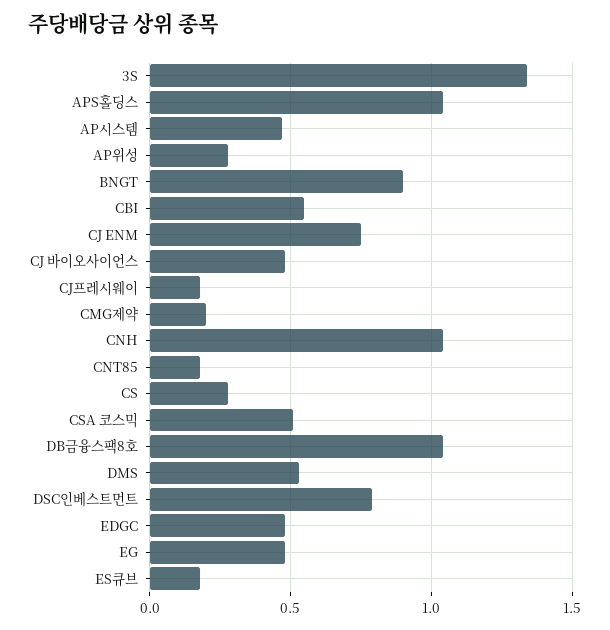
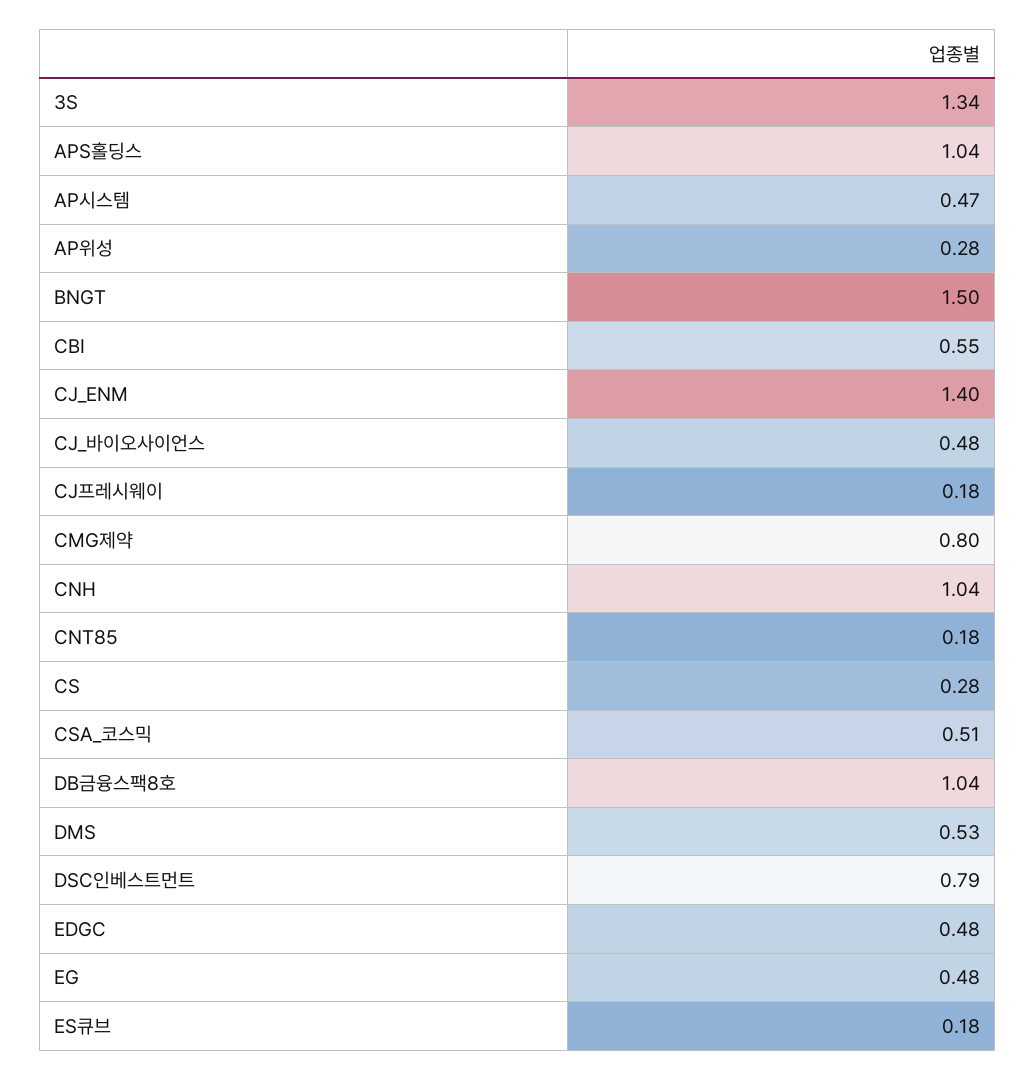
  {
    "3S": 1.34,
    "APS홀딩스": 1.04,
    "AP시스템": 0.47,
    "AP위성": 0.28,
-   "BNGT": 0.9,
+   "BNGT": 1.5,
    "CBI": 0.55,
-   "CJ ENM": 0.75,
+   "CJ ENM": 1.4,
    "CJ 바이오사이언스": 0.48,
    "CJ프레시웨이": 0.18,
-   "CMG제약": 0.2,
+   "CMG제약": 0.8,
    "CNH": 1.04,
    "CNT85": 0.18,
    "CS": 0.28,
    "CSA 코스믹": 0.51,
    "DB금융스팩8호": 1.04,
    "DMS": 0.53,
    "DSC인베스트먼트": 0.79,
    "EDGC": 0.48,
    "EG": 0.48,
    "ES큐브": 0.18
  }

